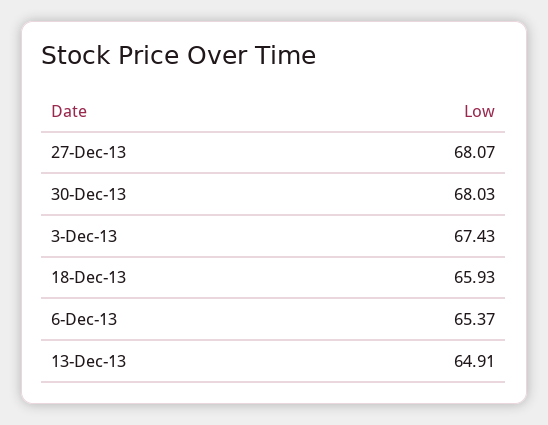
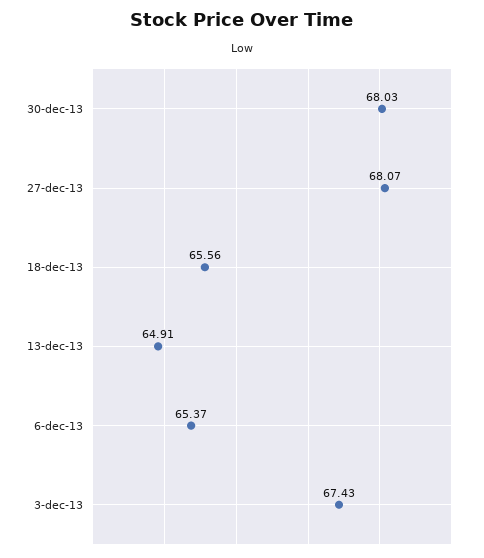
  {
    "27-Dec-13": 68.07,
    "30-Dec-13": 68.03,
    "3-Dec-13": 67.43,
-   "18-Dec-13": 65.93,
+   "18-Dec-13": 65.56,
    "6-Dec-13": 65.37,
    "13-Dec-13": 64.91
  }

